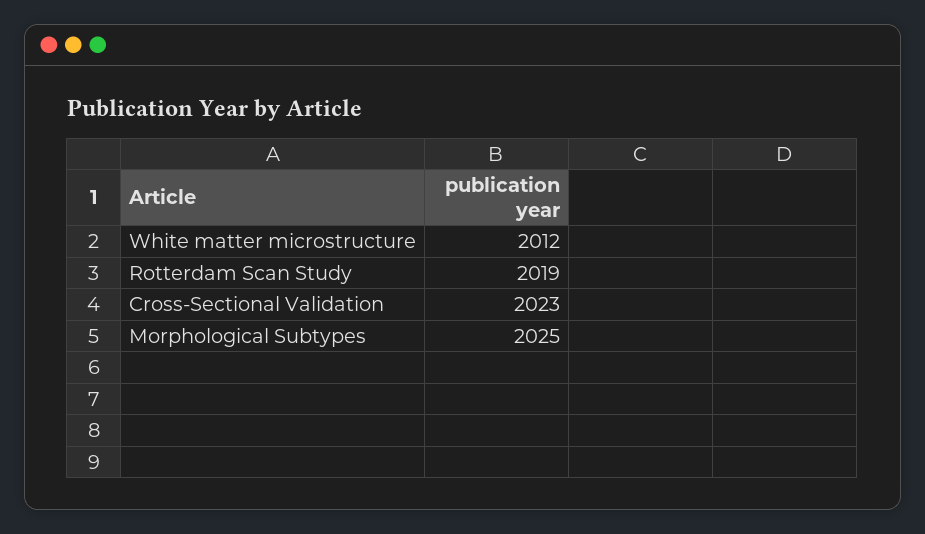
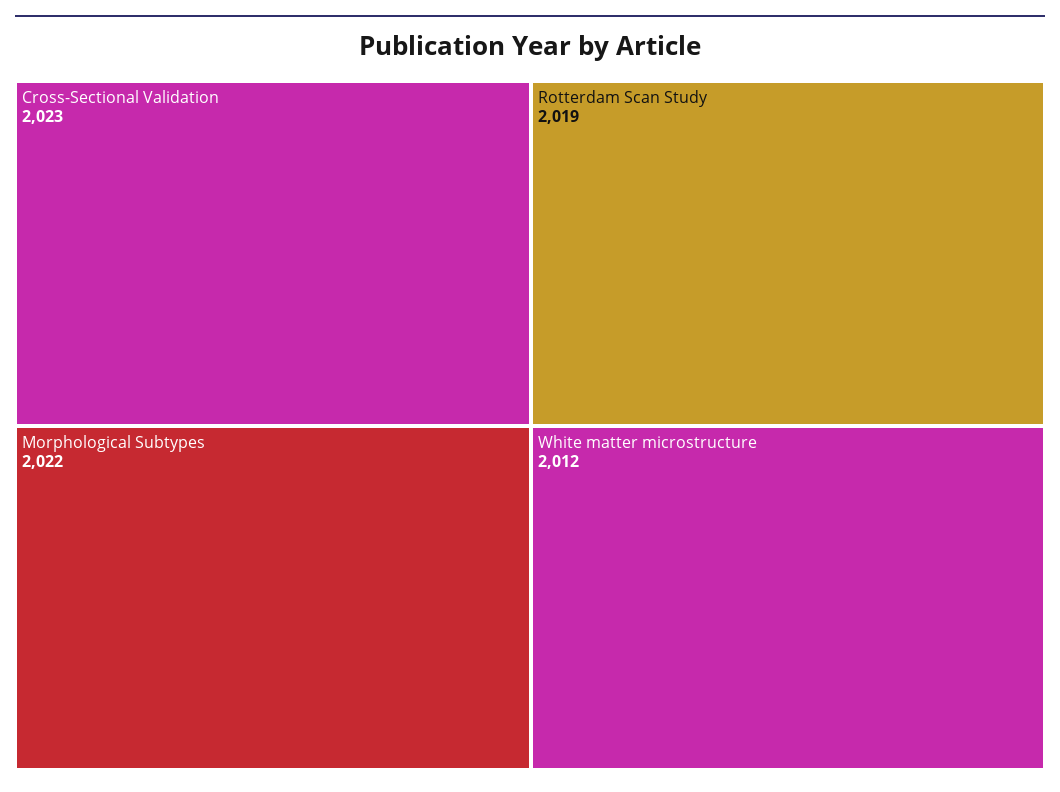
  {
    "White matter microstructure": 2012,
    "Rotterdam Scan Study": 2019,
    "Cross-Sectional Validation": 2023,
-   "Morphological Subtypes": 2025
+   "Morphological Subtypes": 2022
  }

